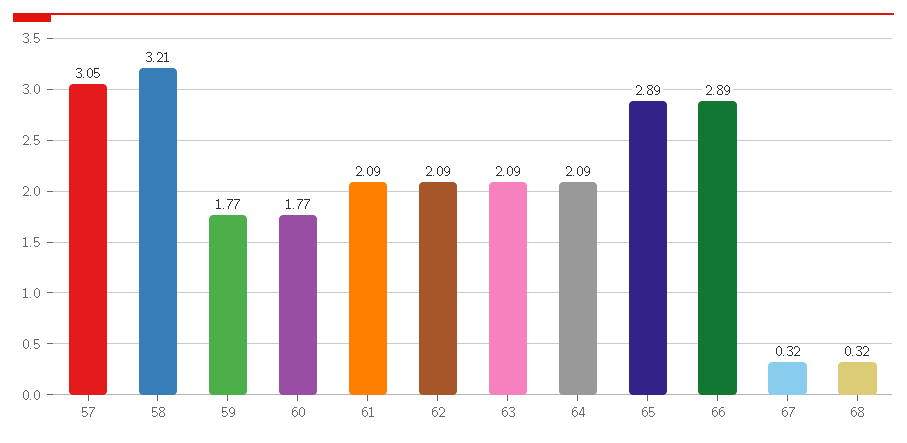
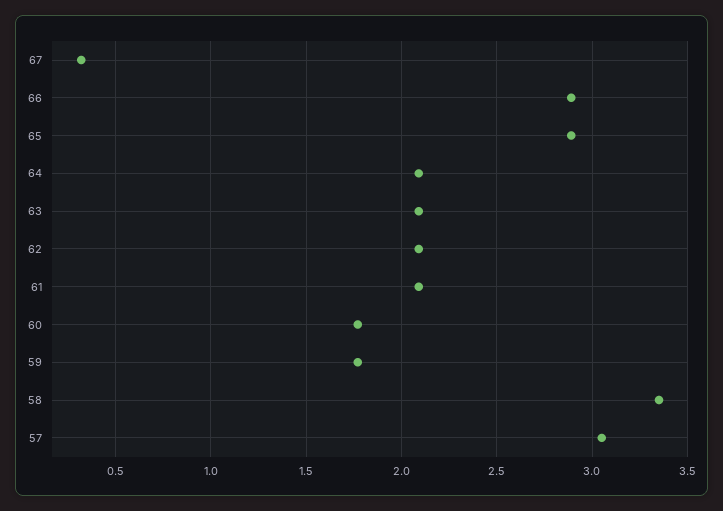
  {
    "57": 3.05,
-   "58": 3.21,
+   "58": 3.35,
    "59": 1.77,
    "60": 1.77,
    "61": 2.09,
    "62": 2.09,
    "63": 2.09,
    "64": 2.09,
    "65": 2.89,
    "66": 2.89,
-   "67": 0.32,
+   "67": 0.32
-   "68": 0.32
  }

